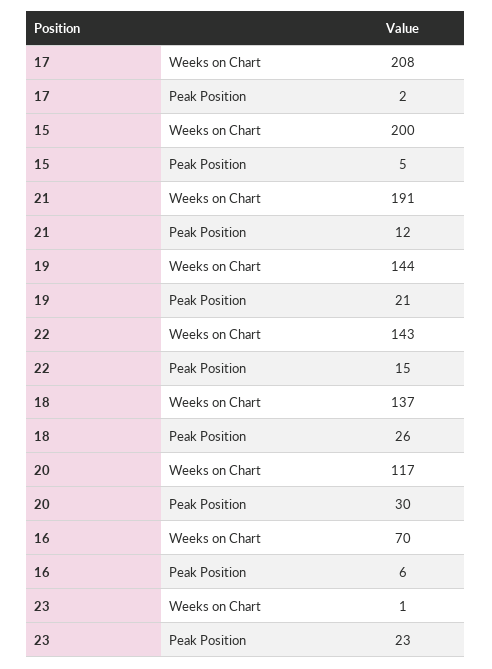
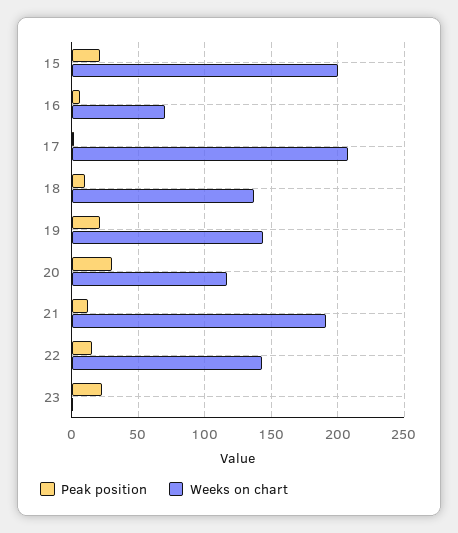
  {
    "Weeks on Chart": {
      "17": 208,
      "15": 200,
      "21": 191,
      "19": 144,
      "22": 143,
      "18": 137,
      "20": 117,
      "16": 70,
      "23": 1
    },
    "Peak Position": {
      "17": 2,
-     "15": 5,
+     "15": 20,
      "21": 12,
      "19": 21,
      "22": 15,
-     "18": 26,
+     "18": 10,
      "20": 30,
      "16": 6,
      "23": 23
    }
  }

